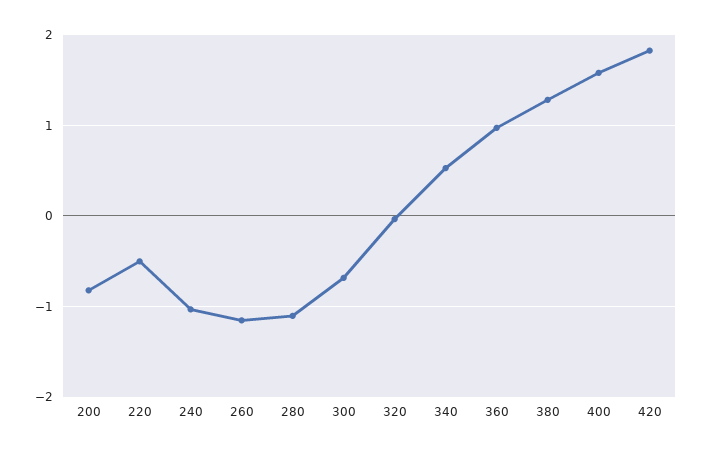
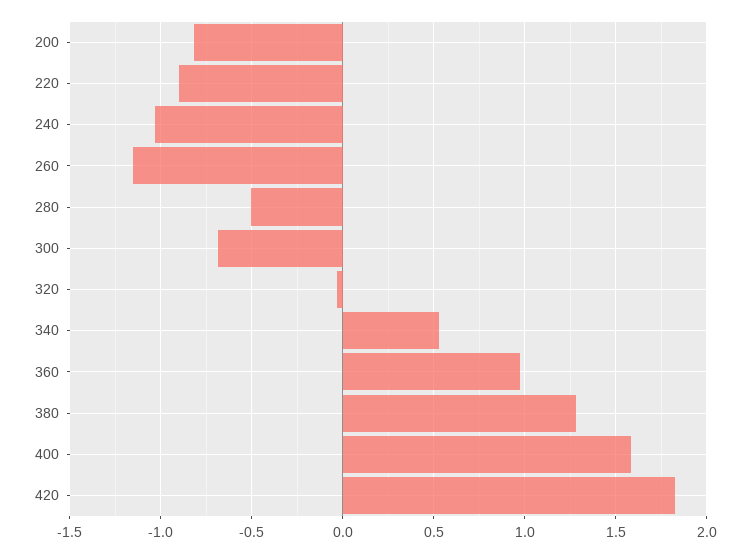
  {
    "200": -0.8,
-   "220": -0.5,
+   "220": -0.9,
    "240": -1.05,
    "260": -1.15,
-   "280": -1.1,
+   "280": -0.5,
    "300": -0.7,
    "320": -0.05,
    "340": 0.55,
    "360": 0.95,
    "380": 1.3,
    "400": 1.6,
    "420": 1.85
  }

